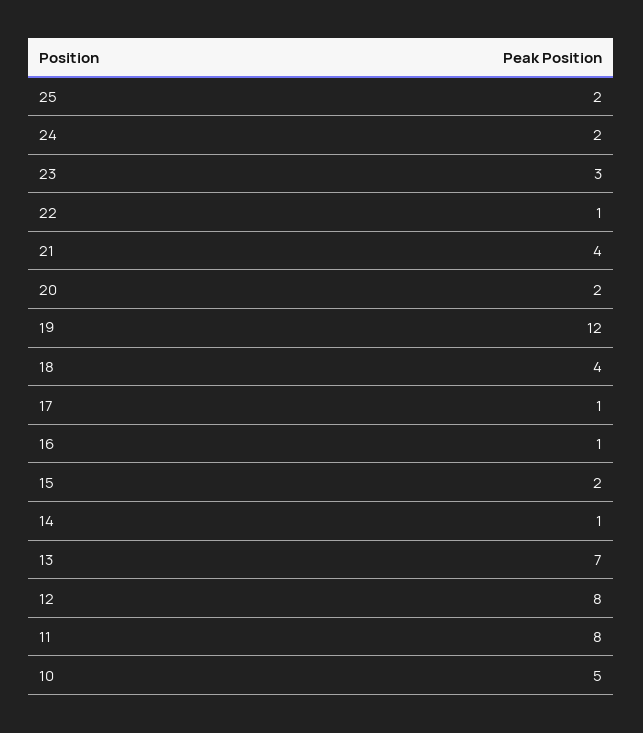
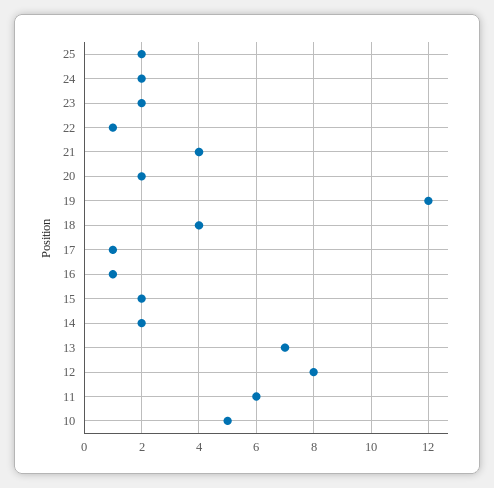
  {
    "25": 2,
    "24": 2,
-   "23": 3,
+   "23": 2,
    "22": 1,
    "21": 4,
    "20": 2,
    "19": 12,
    "18": 4,
    "17": 1,
    "16": 1,
    "15": 2,
-   "14": 1,
+   "14": 2,
    "13": 7,
    "12": 8,
-   "11": 8,
+   "11": 6,
    "10": 5
  }

